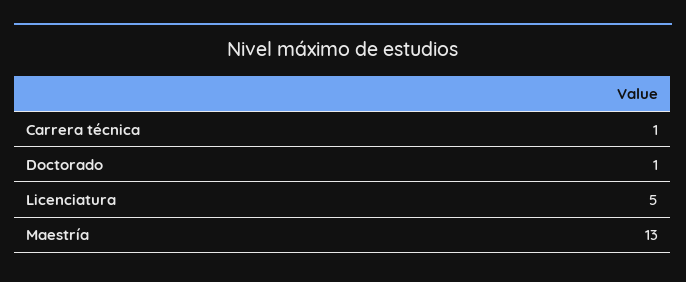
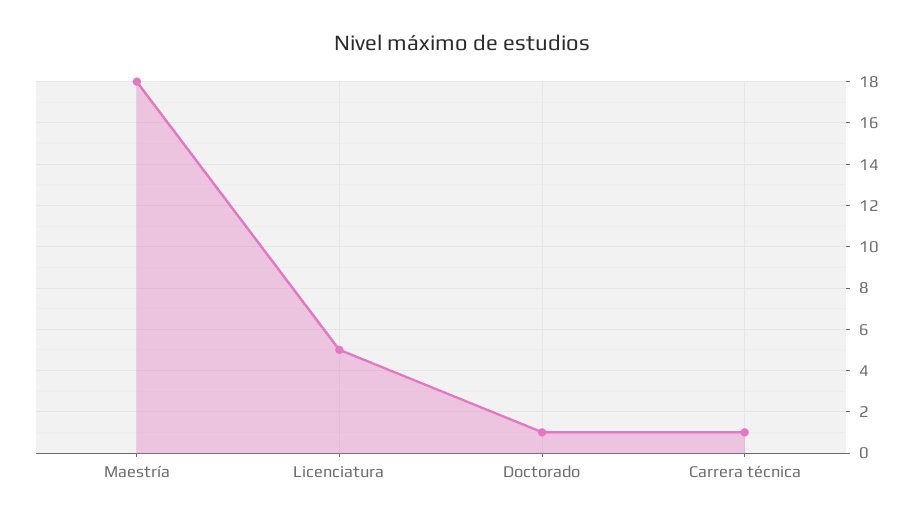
  {
    "Carrera técnica": 1,
    "Doctorado": 1,
    "Licenciatura": 5,
-   "Maestría": 13
+   "Maestría": 18
  }

